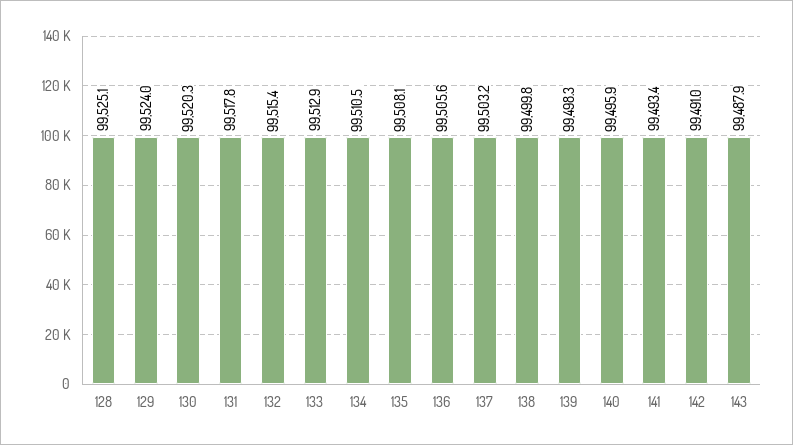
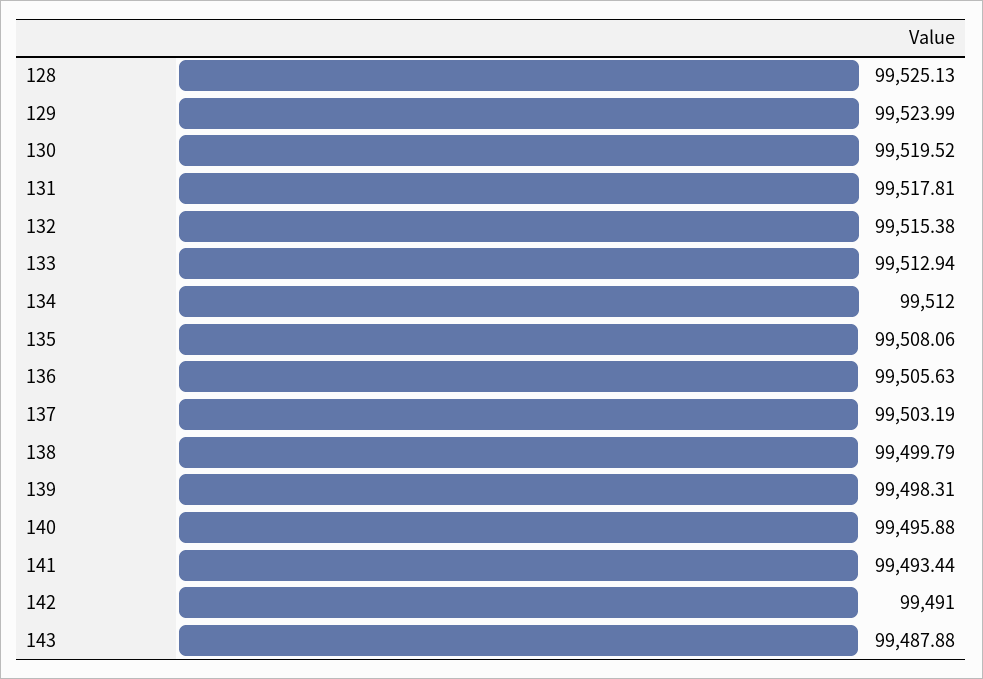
  {
    "128": 99525.13,
    "129": 99523.99,
-   "130": 99520.3,
+   "130": 99519.52,
    "131": 99517.81,
    "132": 99515.38,
    "133": 99512.94,
-   "134": 99510.5,
+   "134": 99512,
    "135": 99508.06,
    "136": 99505.63,
    "137": 99503.19,
    "138": 99499.79,
    "139": 99498.31,
    "140": 99495.88,
    "141": 99493.44,
    "142": 99491,
    "143": 99487.88
  }

